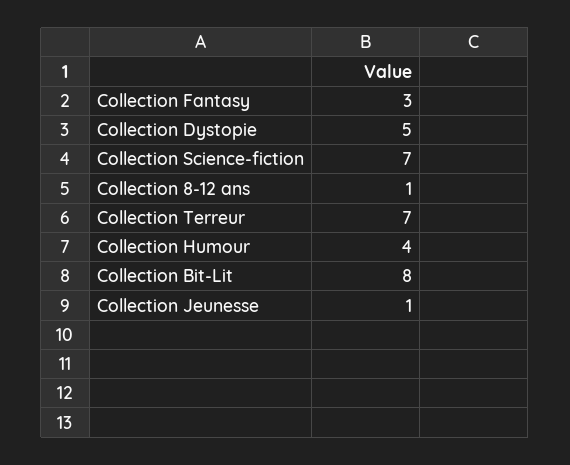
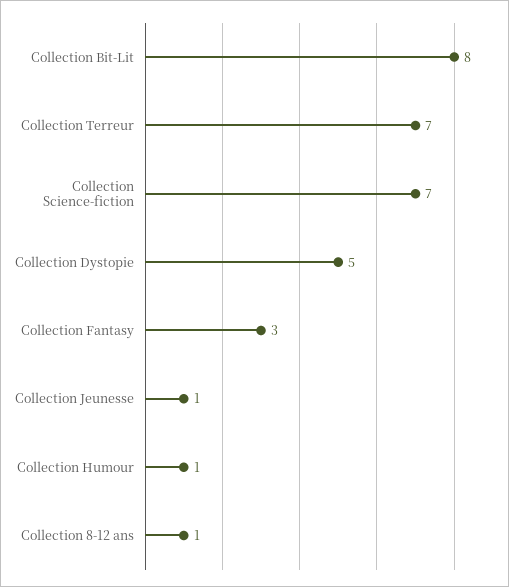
  {
    "Collection Fantasy": 3,
    "Collection Dystopie": 5,
    "Collection Science-fiction": 7,
    "Collection 8-12 ans": 1,
    "Collection Terreur": 7,
-   "Collection Humour": 4,
+   "Collection Humour": 1,
    "Collection Bit-Lit": 8,
    "Collection Jeunesse": 1
  }

